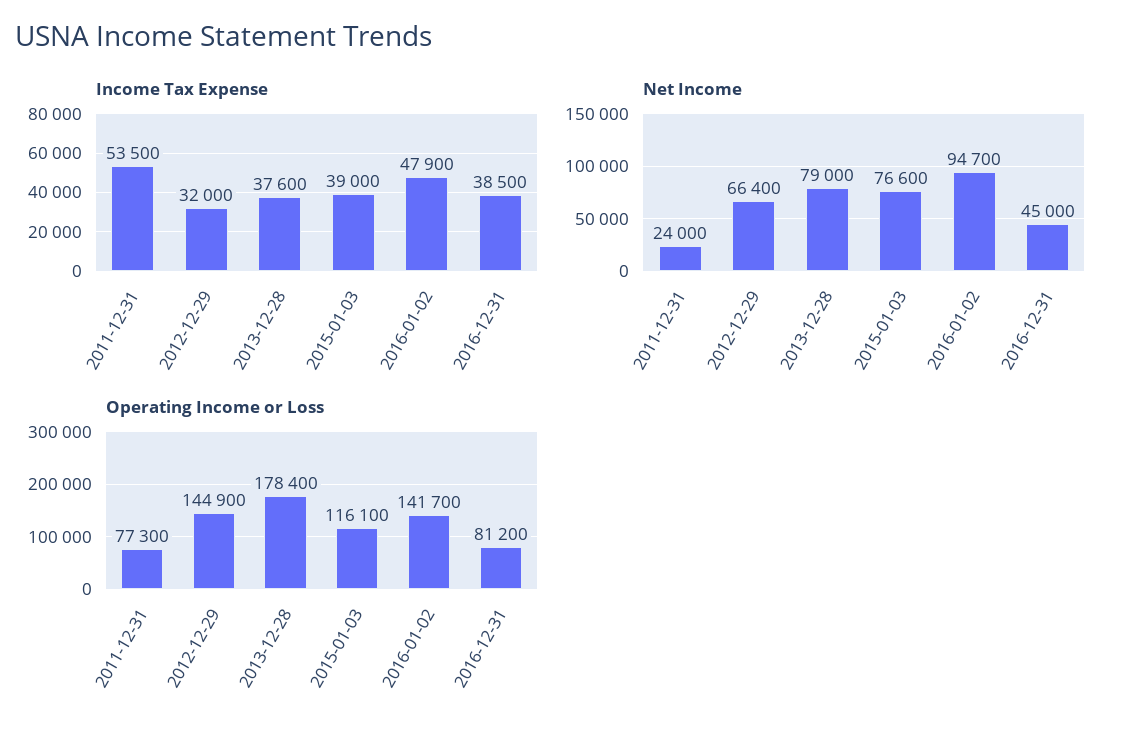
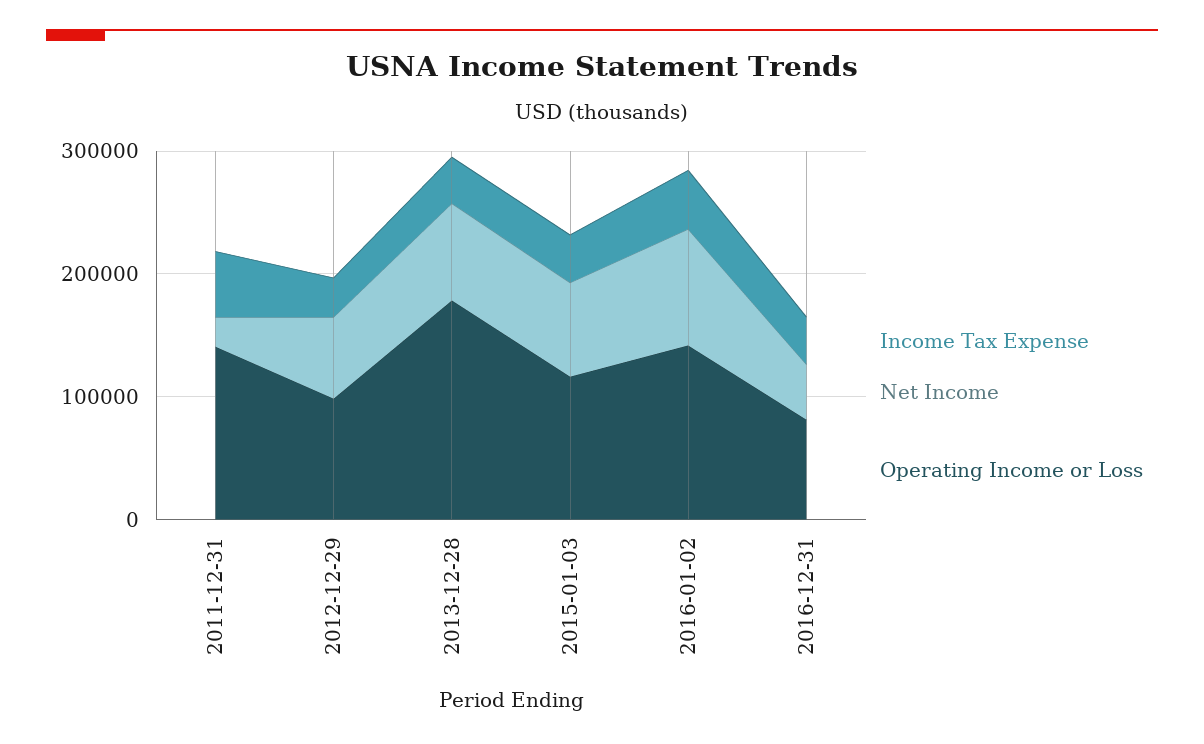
  {
    "Income Tax Expense": {
      "2011-12-31": 53500,
      "2012-12-29": 32000,
      "2013-12-28": 37600,
      "2015-01-03": 39000,
      "2016-01-02": 47900,
      "2016-12-31": 38500
    },
    "Net Income": {
      "2011-12-31": 24000,
      "2012-12-29": 66400,
      "2013-12-28": 79000,
      "2015-01-03": 76600,
      "2016-01-02": 94700,
      "2016-12-31": 45000
    },
    "Operating Income or Loss": {
-     "2011-12-31": 77300,
+     "2011-12-31": 140000,
-     "2012-12-29": 144900,
+     "2012-12-29": 100000,
      "2013-12-28": 178400,
      "2015-01-03": 116100,
      "2016-01-02": 141700,
      "2016-12-31": 81200
    }
  }

